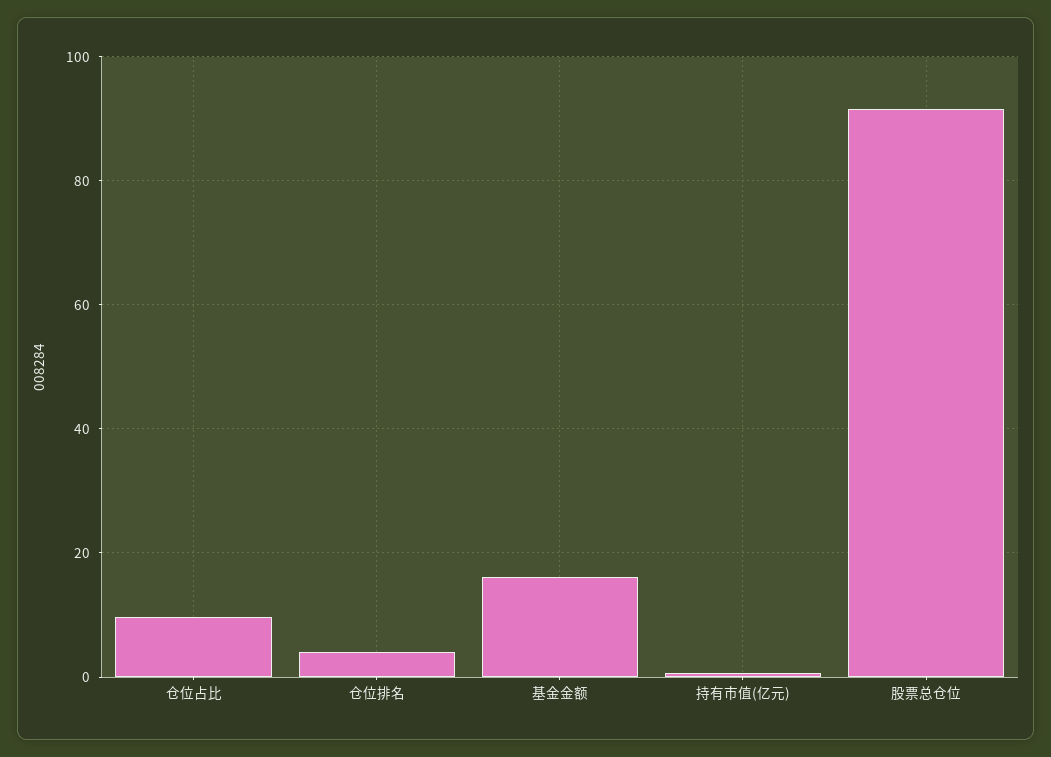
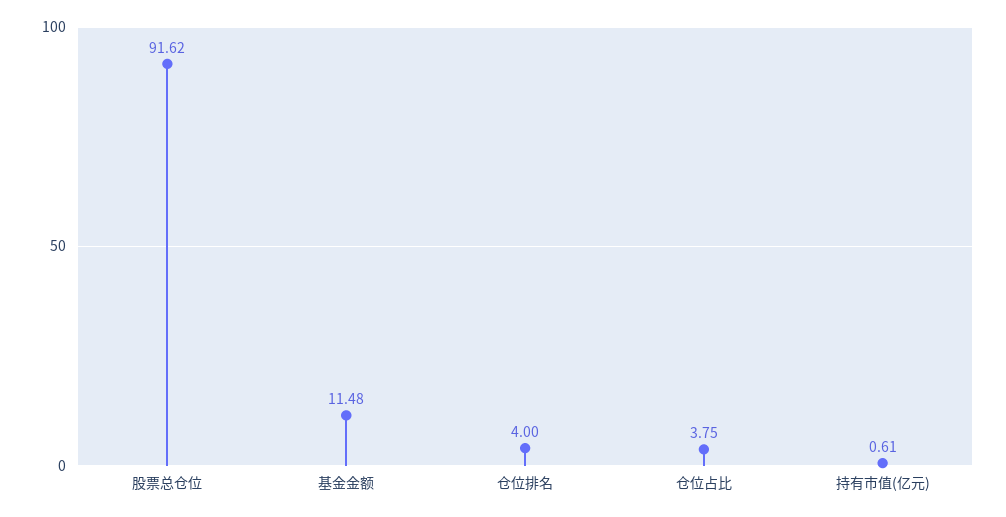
  {
-   "仓位占比": 10,
+   "仓位占比": 3.75,
    "仓位排名": 4,
-   "基金金额": 16,
+   "基金金额": 11.48,
    "持有市值(亿元)": 0.61,
    "股票总仓位": 91.62
  }

